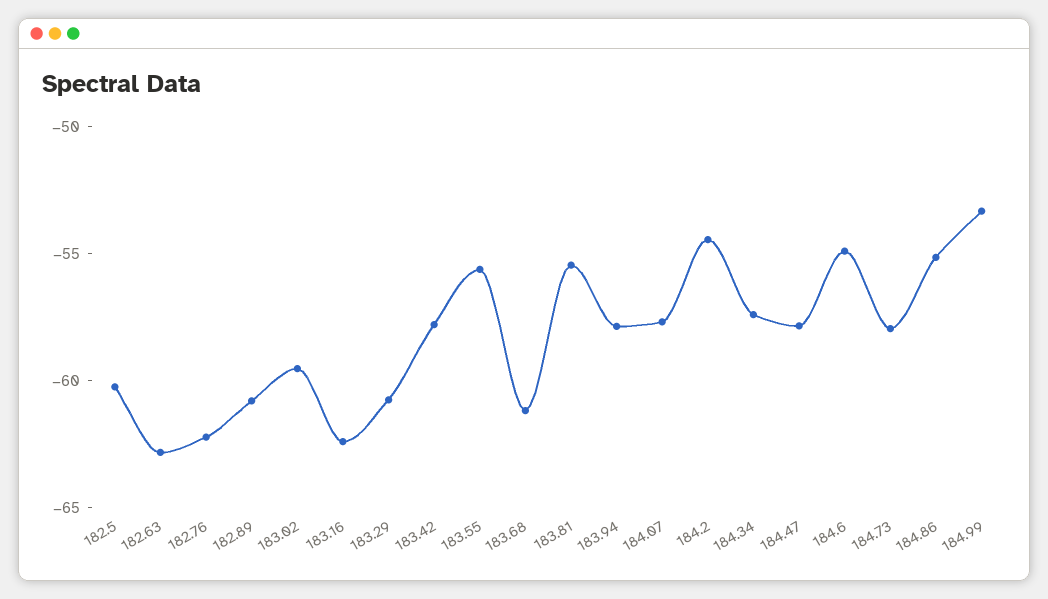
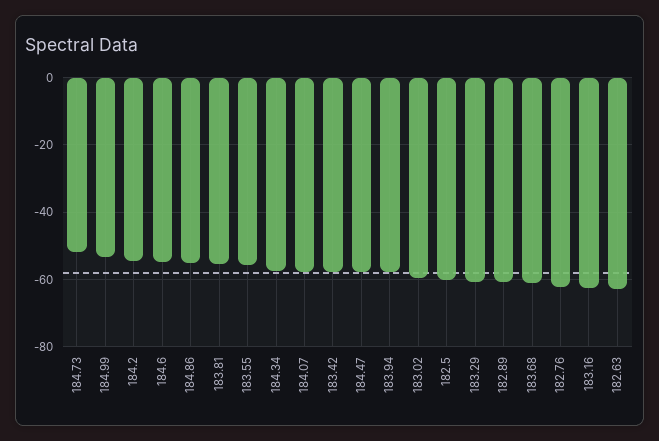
  {
    "182.5": -60,
    "182.63": -63,
    "182.76": -62,
    "182.89": -61,
    "183.02": -60,
    "183.16": -62,
    "183.29": -61,
    "183.42": -58,
    "183.55": -56,
    "183.68": -61,
    "183.81": -55,
    "183.94": -58,
    "184.07": -58,
    "184.2": -54,
    "184.34": -57,
    "184.47": -58,
    "184.6": -55,
-   "184.73": -58,
+   "184.73": -52,
    "184.86": -55,
    "184.99": -53
  }

